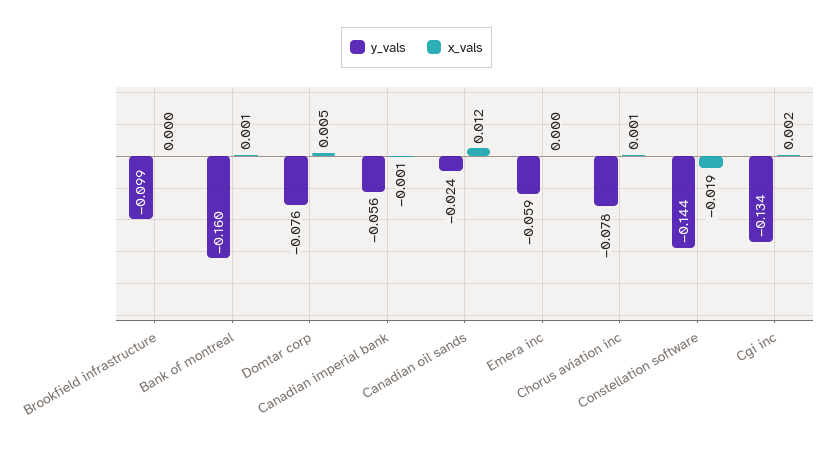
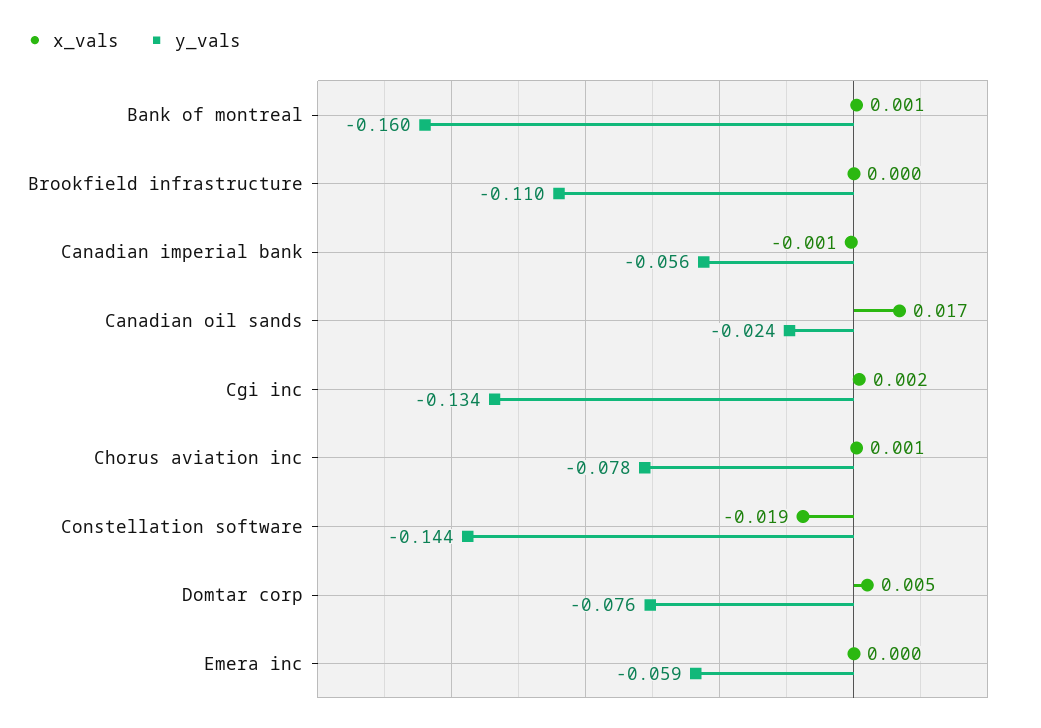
  {
    "y_vals": {
-     "Brookfield infrastructure": -0.099,
+     "Brookfield infrastructure": -0.11,
      "Bank of montreal": -0.16,
      "Domtar corp": -0.076,
      "Canadian imperial bank": -0.056,
      "Canadian oil sands": -0.024,
      "Emera inc": -0.059,
      "Chorus aviation inc": -0.078,
      "Constellation software": -0.144,
      "Cgi inc": -0.134
    },
    "x_vals": {
      "Brookfield infrastructure": 0,
      "Bank of montreal": 0.001,
      "Domtar corp": 0.005,
      "Canadian imperial bank": -0.001,
-     "Canadian oil sands": 0.012,
+     "Canadian oil sands": 0.017,
      "Emera inc": 0,
      "Chorus aviation inc": 0.001,
      "Constellation software": -0.019,
      "Cgi inc": 0.002
    }
  }

